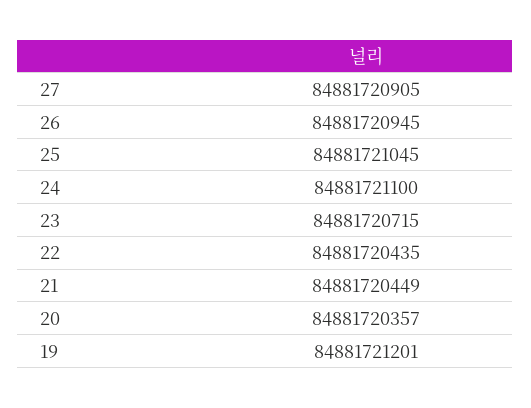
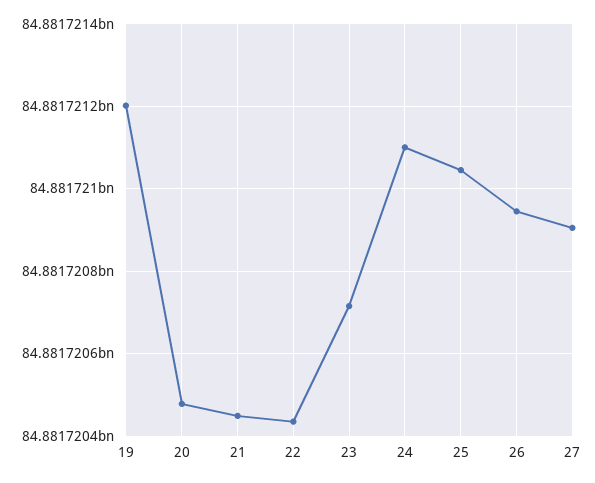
  {
    "27": 84881720905,
    "26": 84881720945,
    "25": 84881721045,
    "24": 84881721100,
    "23": 84881720715,
    "22": 84881720435,
    "21": 84881720449,
-   "20": 84881720357,
+   "20": 84881720480,
    "19": 84881721201
  }

